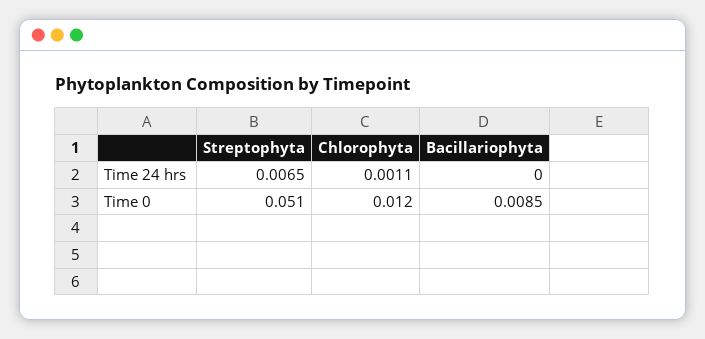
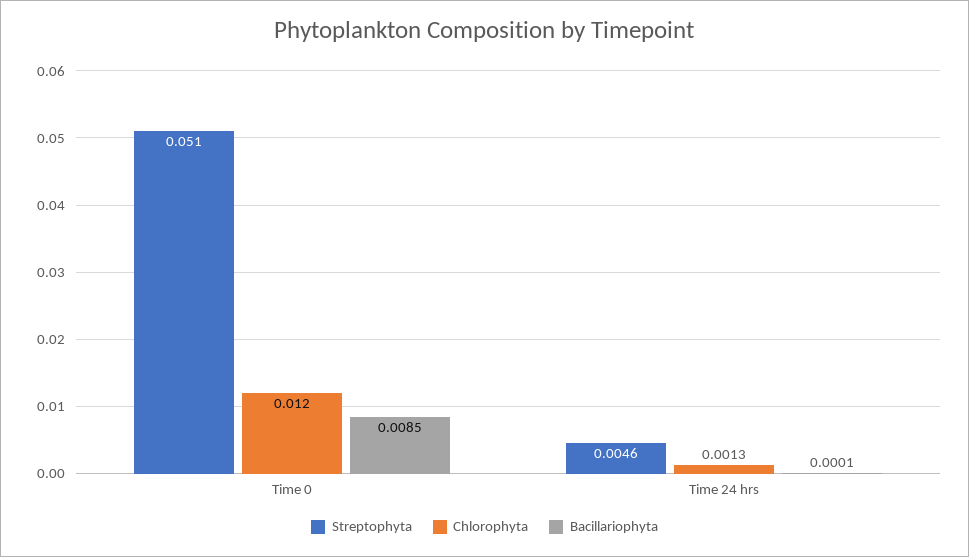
  {
    "Streptophyta": {
-     "Time 24 hrs": 0.0065,
+     "Time 24 hrs": 0.0046,
      "Time 0": 0.051
    },
    "Chlorophyta": {
-     "Time 24 hrs": 0.0011,
+     "Time 24 hrs": 0.0013,
      "Time 0": 0.012
    },
    "Bacillariophyta": {
-     "Time 24 hrs": 0,
+     "Time 24 hrs": 0.0001,
      "Time 0": 0.0085
    }
  }

